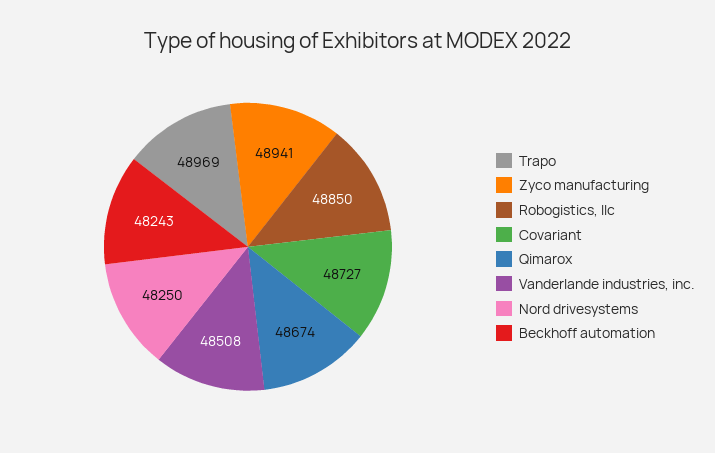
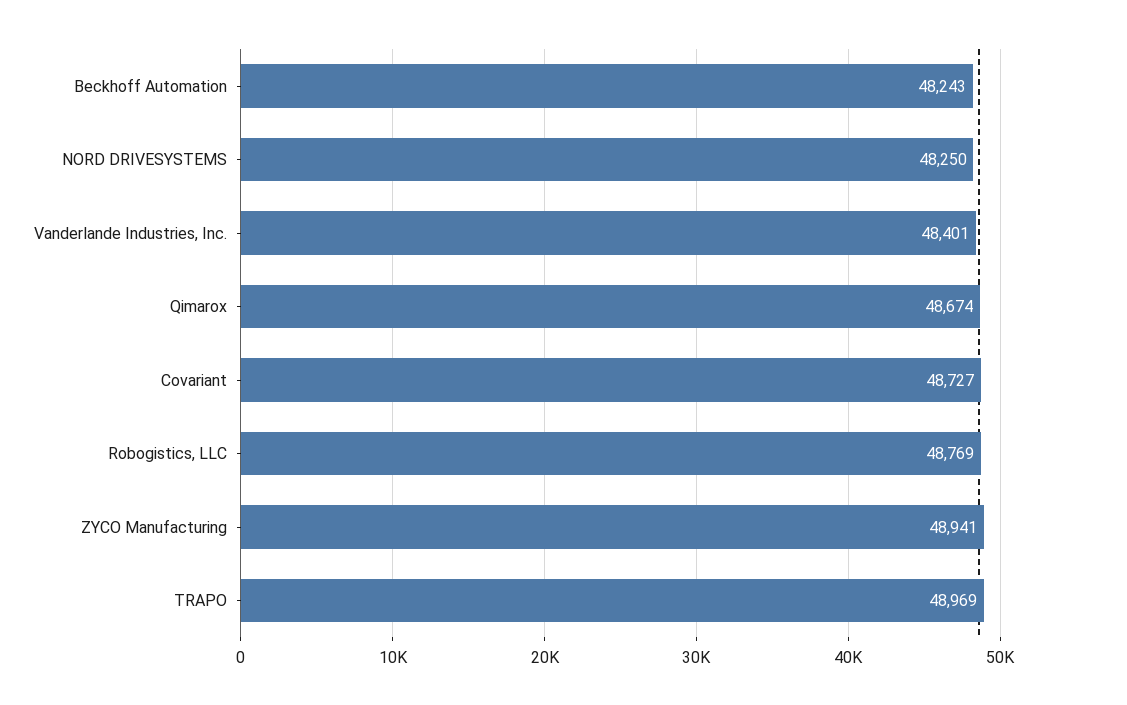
  {
    "Trapo": 48969,
    "Zyco manufacturing": 48941,
-   "Robogistics, llc": 48850,
+   "Robogistics, llc": 48769,
    "Covariant": 48727,
    "Qimarox": 48674,
-   "Vanderlande industries, inc.": 48508,
+   "Vanderlande industries, inc.": 48401,
    "Nord drivesystems": 48250,
    "Beckhoff automation": 48243
  }

